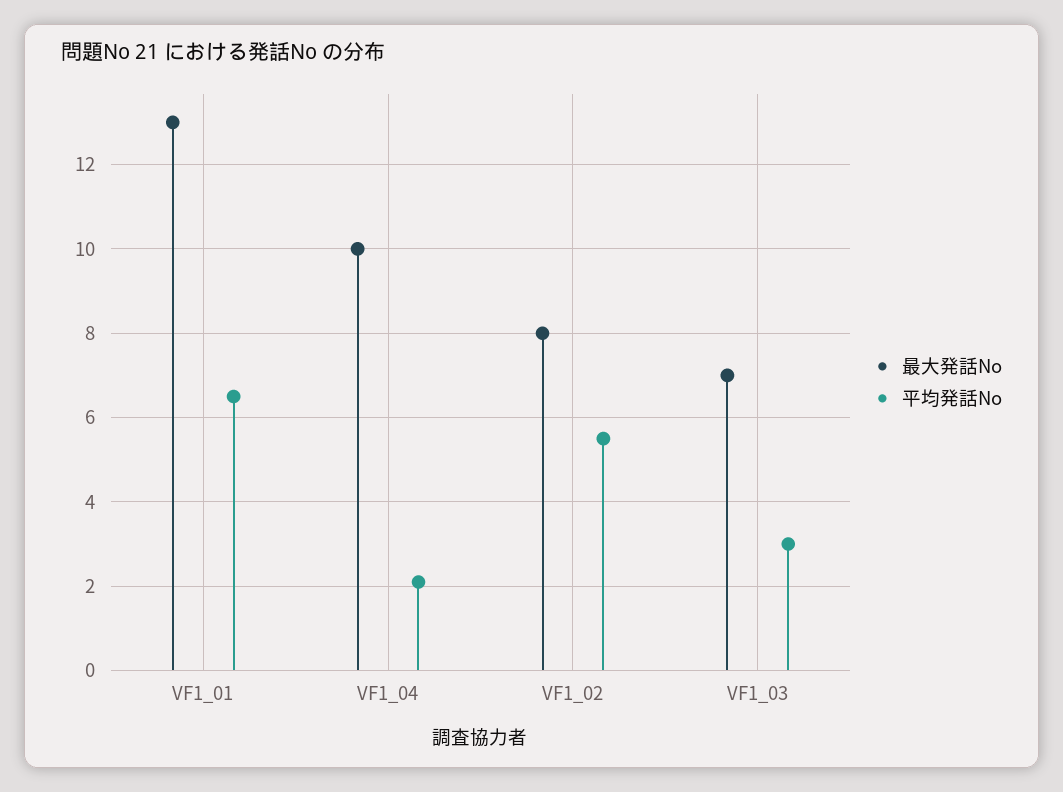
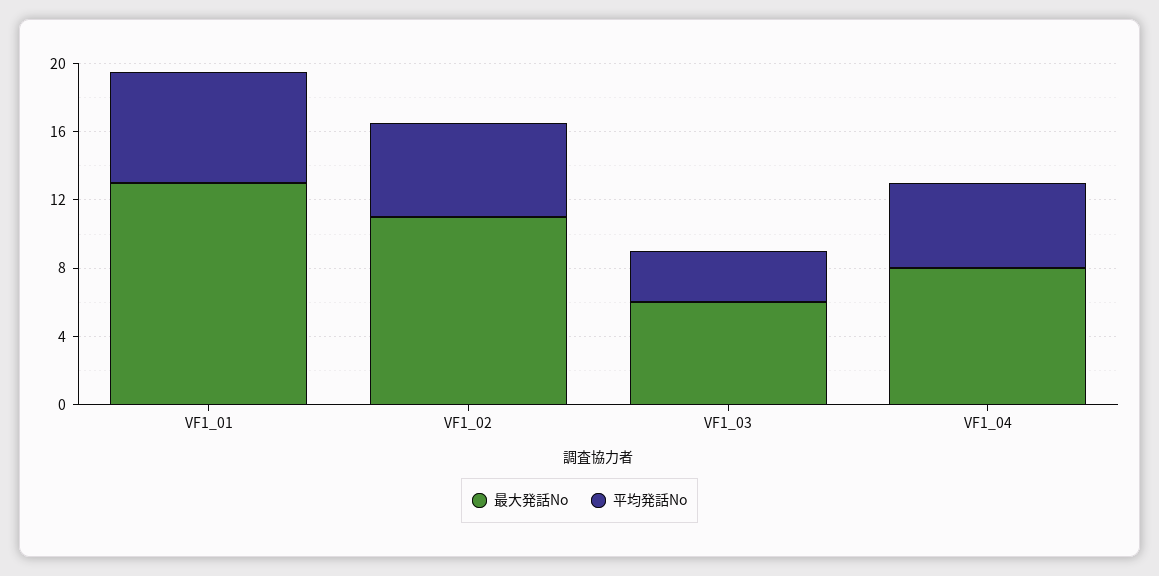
  {
    "最大発話No": {
      "VF1_01": 13,
-     "VF1_04": 10,
+     "VF1_04": 8,
-     "VF1_02": 8,
+     "VF1_02": 11,
-     "VF1_03": 7
+     "VF1_03": 6
    },
    "平均発話No": {
      "VF1_01": 6.5,
-     "VF1_04": 2,
+     "VF1_04": 5,
      "VF1_02": 5.5,
      "VF1_03": 3
    }
  }

